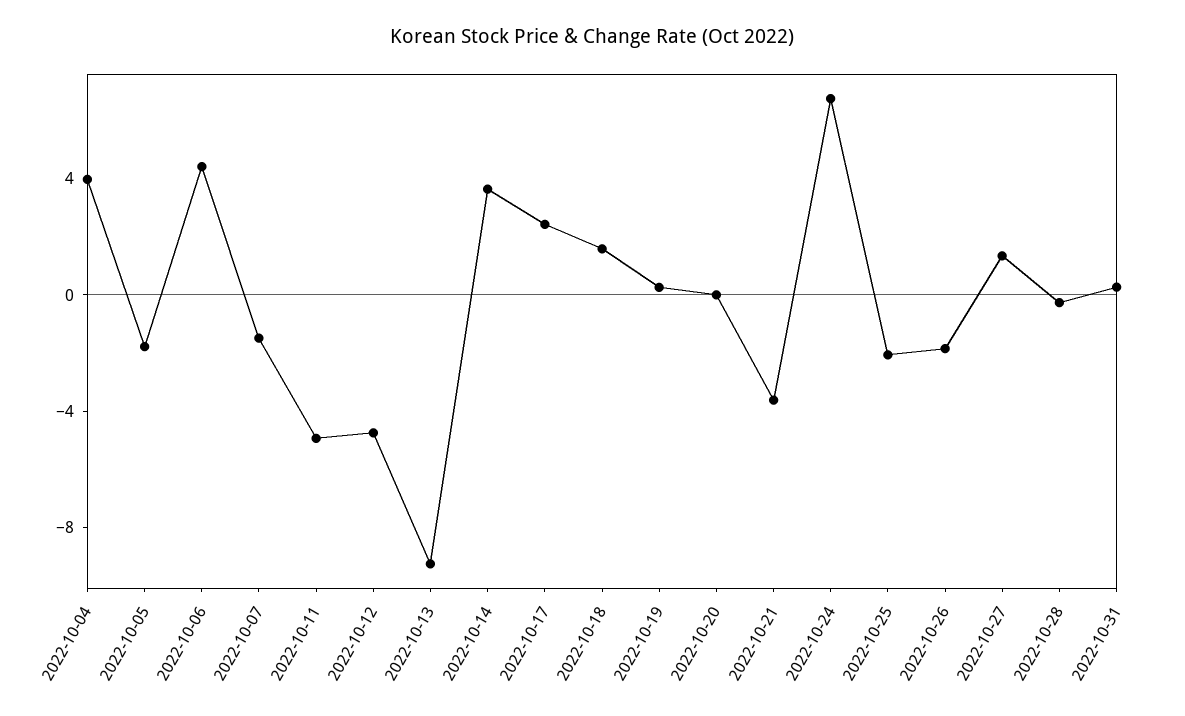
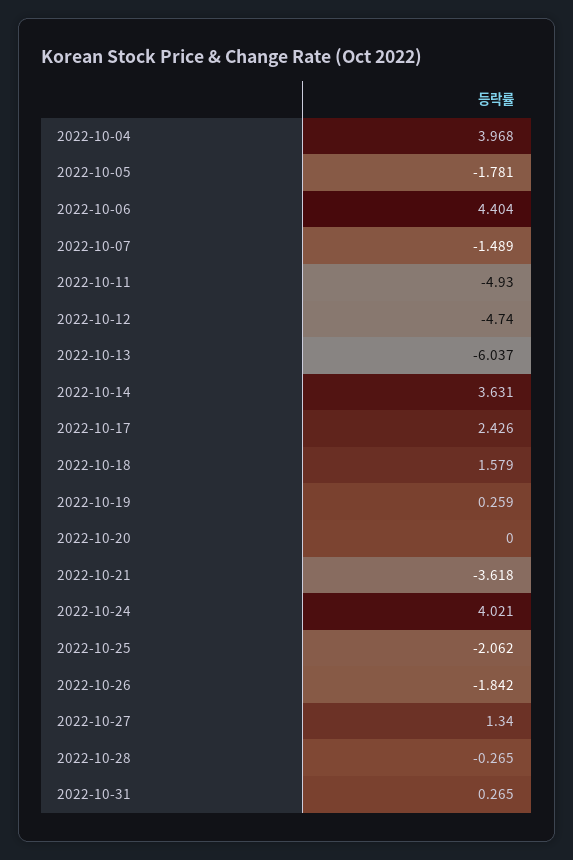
  {
    "2022-10-04": 3.968,
    "2022-10-05": -1.781,
    "2022-10-06": 4.404,
    "2022-10-07": -1.489,
    "2022-10-11": -4.93,
    "2022-10-12": -4.74,
-   "2022-10-13": -9,
+   "2022-10-13": -6.037,
    "2022-10-14": 3.631,
    "2022-10-17": 2.426,
    "2022-10-18": 1.579,
    "2022-10-19": 0.259,
    "2022-10-20": 0,
    "2022-10-21": -3.618,
-   "2022-10-24": 7,
+   "2022-10-24": 4.021,
    "2022-10-25": -2.062,
    "2022-10-26": -1.842,
    "2022-10-27": 1.34,
    "2022-10-28": -0.265,
    "2022-10-31": 0.265
  }

